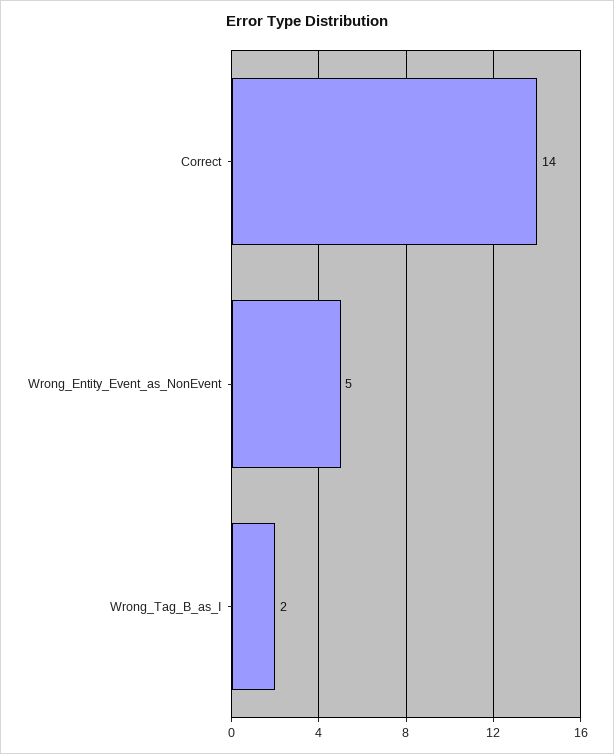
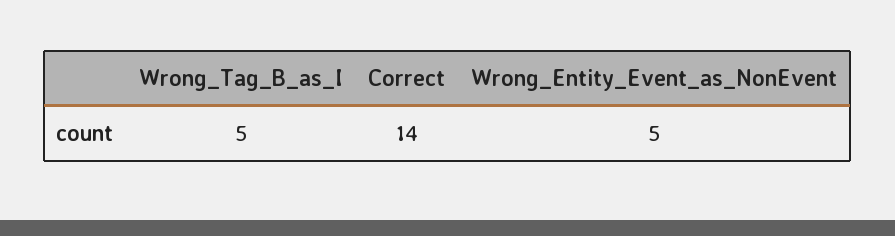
  {
    "Correct": 14,
    "Wrong_Entity_Event_as_NonEvent": 5,
-   "Wrong_Tag_B_as_I": 2
+   "Wrong_Tag_B_as_I": 5
  }

